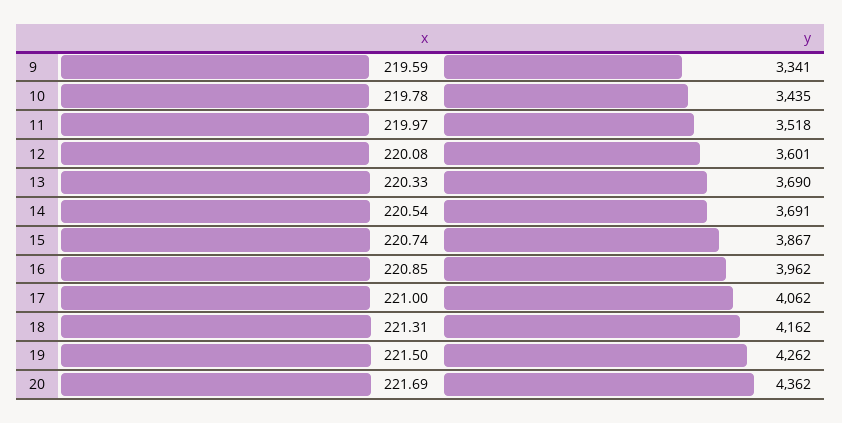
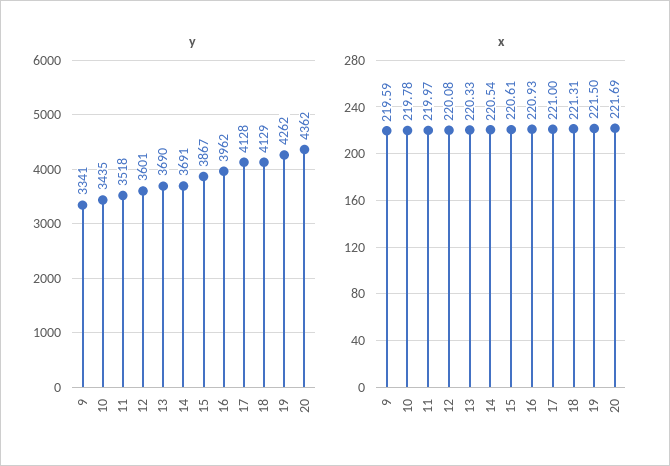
  {
    "x": {
      "9": 219.59,
      "10": 219.78,
      "11": 219.97,
      "12": 220.08,
      "13": 220.33,
      "14": 220.54,
-     "15": 220.74,
+     "15": 220.61,
-     "16": 220.85,
+     "16": 220.93,
      "17": 221,
      "18": 221.31,
      "19": 221.5,
      "20": 221.69
    },
    "y": {
      "9": 3341,
      "10": 3435,
      "11": 3518,
      "12": 3601,
      "13": 3690,
      "14": 3691,
      "15": 3867,
      "16": 3962,
-     "17": 4062,
+     "17": 4128,
-     "18": 4162,
+     "18": 4129,
      "19": 4262,
      "20": 4362
    }
  }

